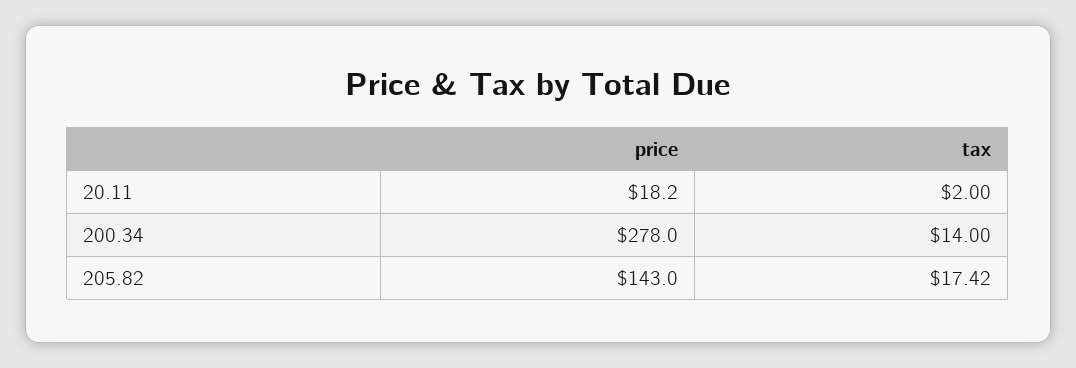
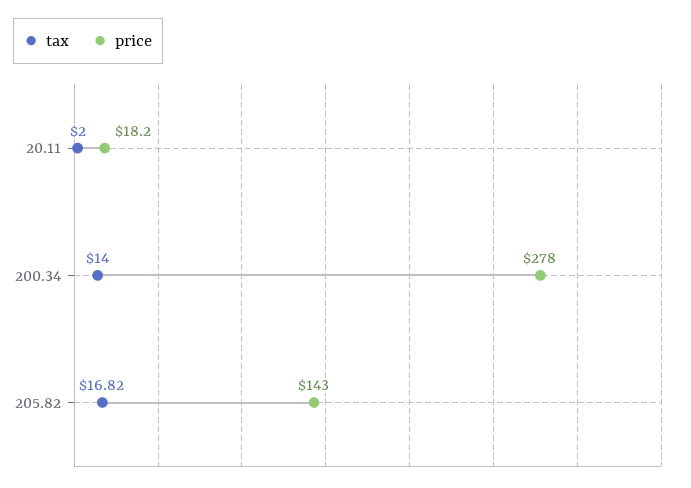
  {
    "price": {
      "20.11": 18.2,
      "200.34": 278,
      "205.82": 143
    },
    "tax": {
      "20.11": 2,
      "200.34": 14,
-     "205.82": 17.42
+     "205.82": 16.82
    }
  }

